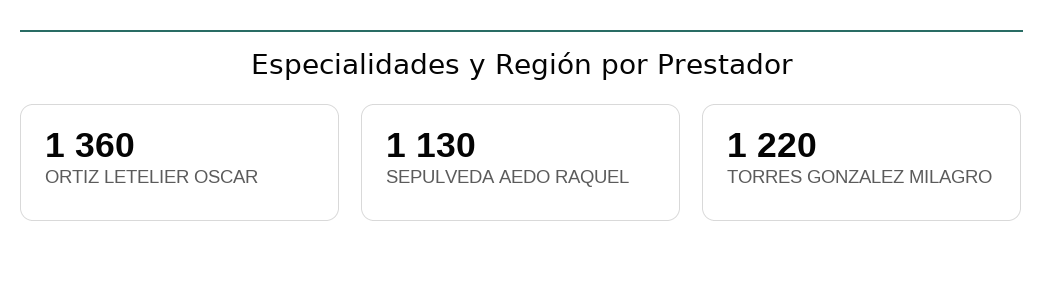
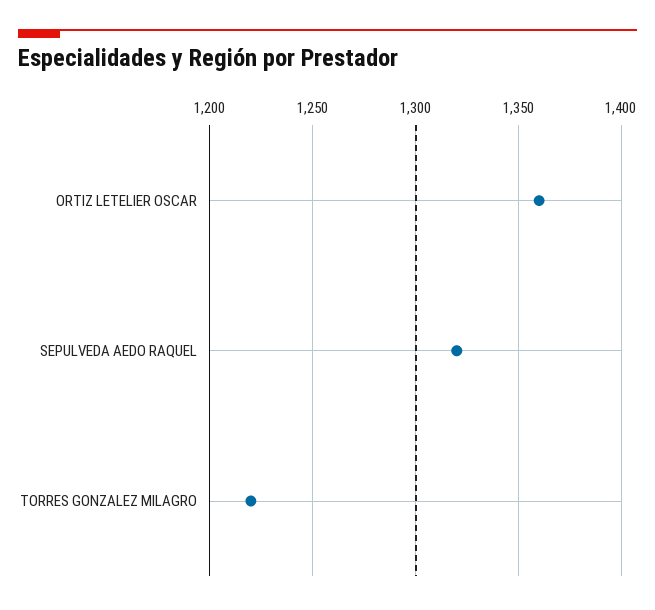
  {
    "ORTIZ LETELIER OSCAR": 1360,
-   "SEPULVEDA AEDO RAQUEL": 1130,
+   "SEPULVEDA AEDO RAQUEL": 1320,
    "TORRES GONZALEZ MILAGRO": 1220
  }

